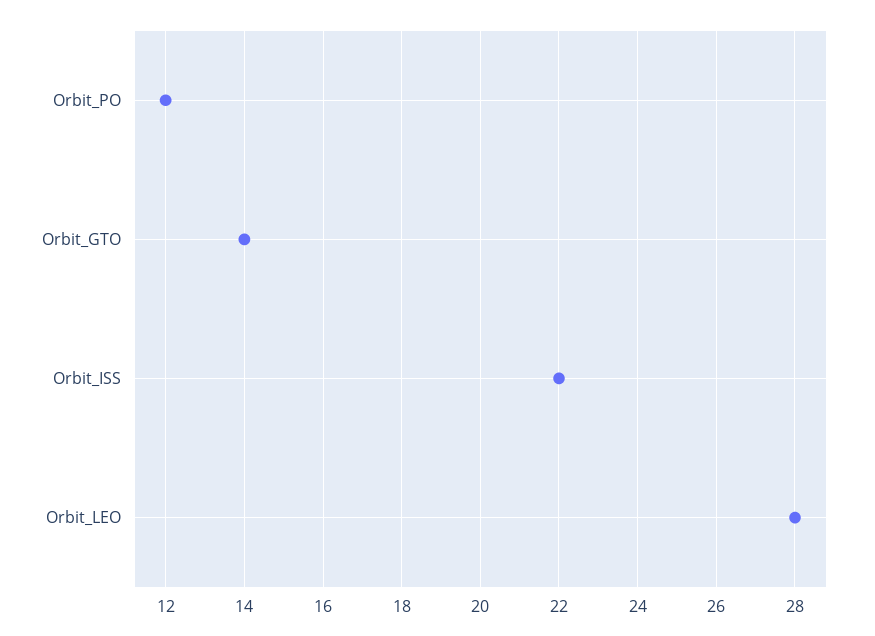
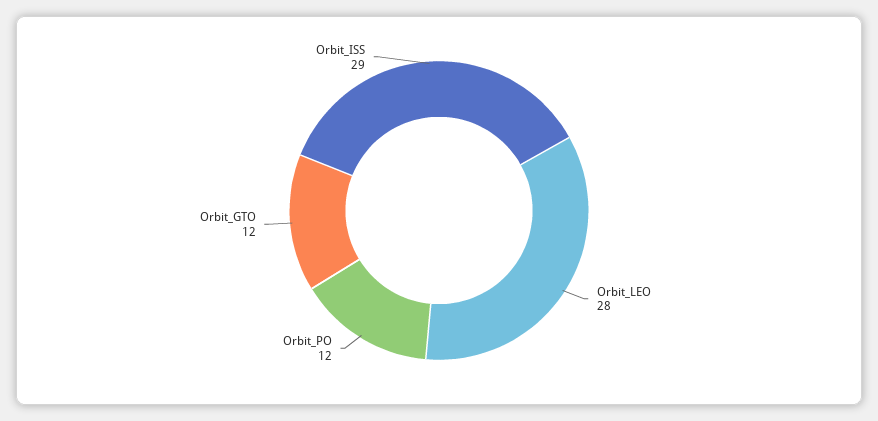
  {
    "Orbit_PO": 12,
-   "Orbit_GTO": 14,
+   "Orbit_GTO": 12,
-   "Orbit_ISS": 22,
+   "Orbit_ISS": 29,
    "Orbit_LEO": 28
  }

